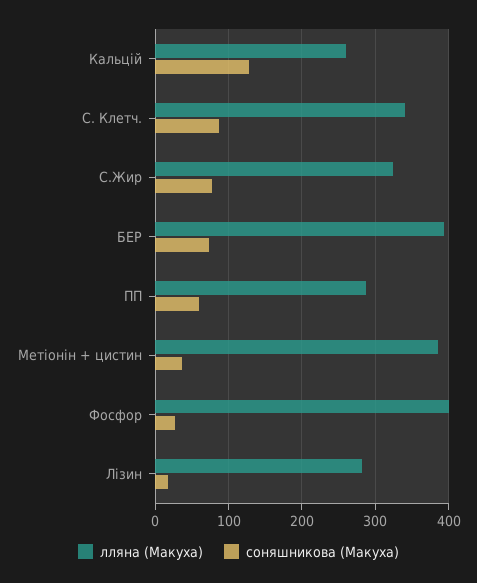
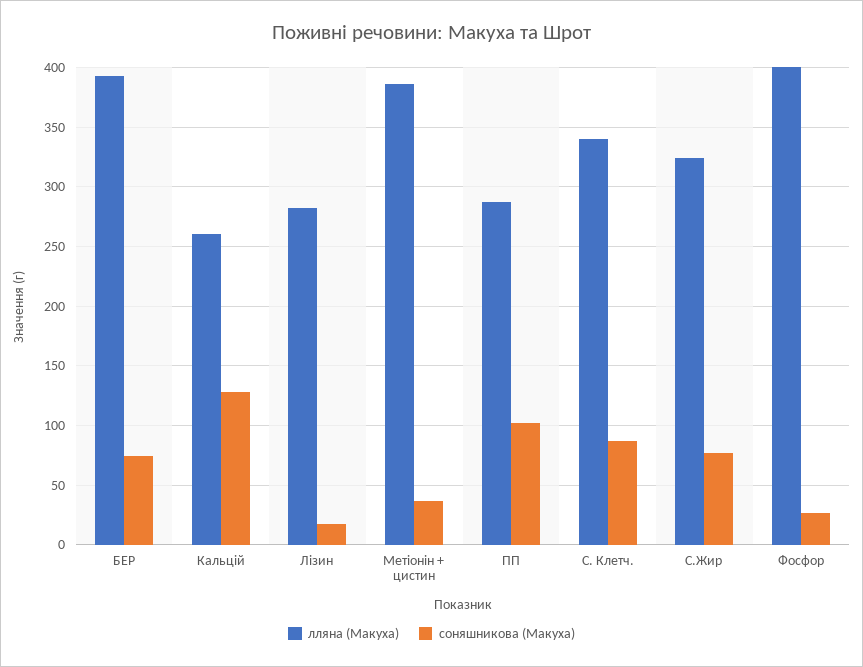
  {
    "лляна (Макуха)": {
      "Кальцій": 260,
      "С. Клетч.": 340,
      "С.Жир": 320,
      "БЕР": 390,
      "ПП": 290,
      "Метіонін + цистин": 390,
      "Фосфор": 400,
      "Лізин": 280
    },
    "соняшникова (Макуха)": {
      "Кальцій": 130,
      "С. Клетч.": 90,
      "С.Жир": 80,
      "БЕР": 70,
-     "ПП": 60,
+     "ПП": 100,
      "Метіонін + цистин": 40,
      "Фосфор": 30,
      "Лізин": 20
    }
  }

